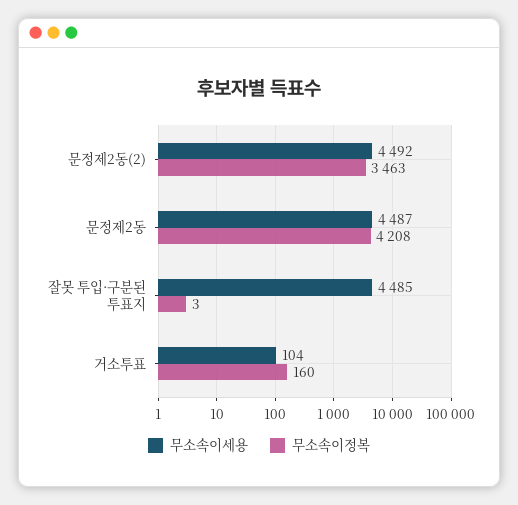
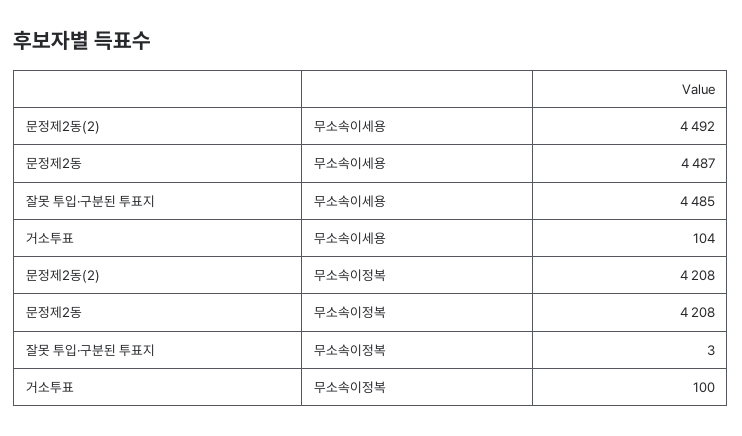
  {
    "무소속이세용": {
      "문정제2동(2)": 4492,
      "문정제2동": 4487,
      "잘못 투입·구분된 투표지": 4485,
      "거소투표": 104
    },
    "무소속이정복": {
-     "문정제2동(2)": 3463,
+     "문정제2동(2)": 4208,
      "문정제2동": 4208,
      "잘못 투입·구분된 투표지": 3,
-     "거소투표": 160
+     "거소투표": 100
    }
  }

